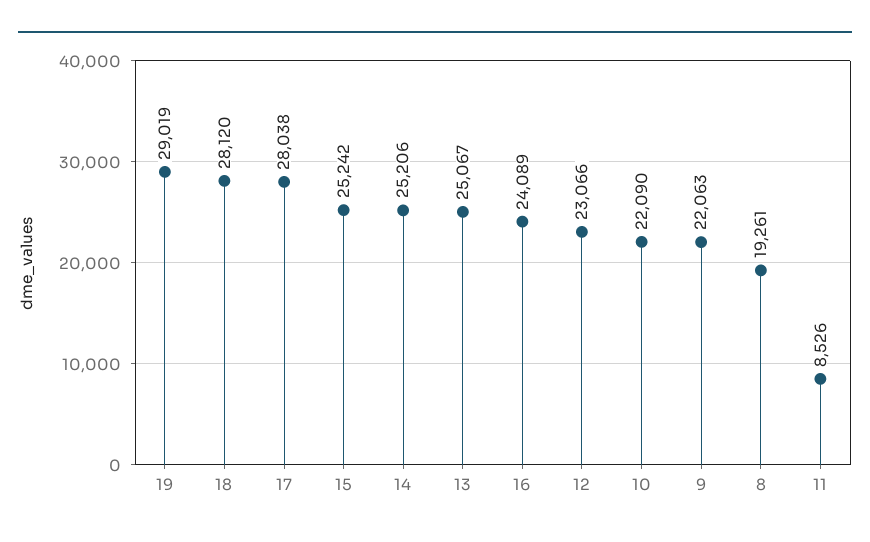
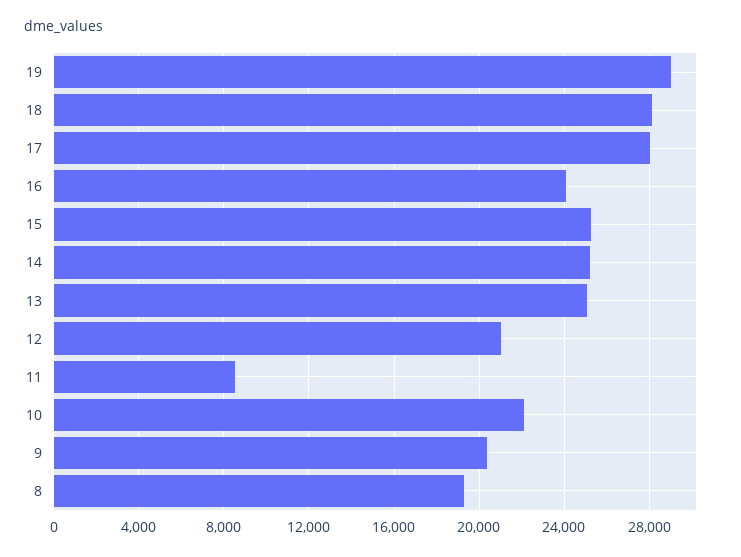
  {
    "19": 29019,
    "18": 28120,
    "17": 28038,
    "15": 25242,
    "14": 25206,
    "13": 25067,
    "16": 24089,
-   "12": 23066,
+   "12": 21000,
    "10": 22090,
-   "9": 22063,
+   "9": 20500,
    "8": 19261,
    "11": 8526
  }

